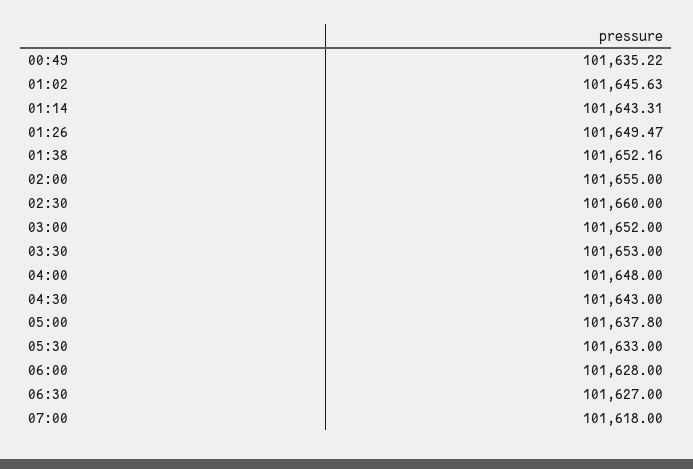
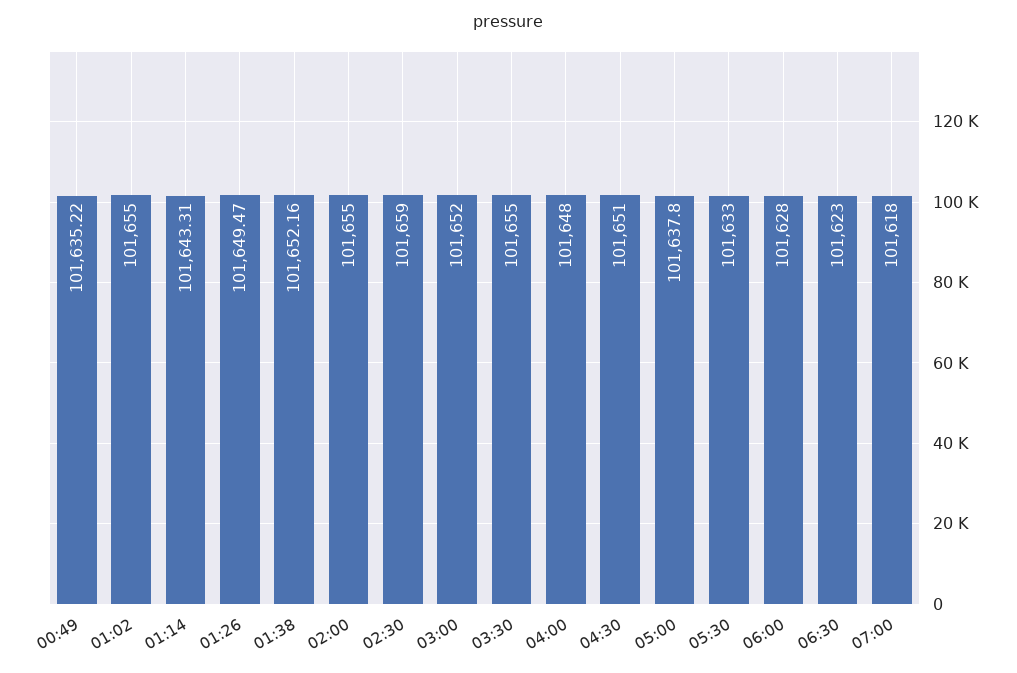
  {
    "00:49": 101635.22,
-   "01:02": 101645.63,
+   "01:02": 101655,
    "01:14": 101643.31,
    "01:26": 101649.47,
    "01:38": 101652.16,
    "02:00": 101655,
-   "02:30": 101660,
+   "02:30": 101659,
    "03:00": 101652,
-   "03:30": 101653,
+   "03:30": 101655,
    "04:00": 101648,
-   "04:30": 101643,
+   "04:30": 101651,
    "05:00": 101637.8,
    "05:30": 101633,
    "06:00": 101628,
-   "06:30": 101627,
+   "06:30": 101623,
    "07:00": 101618
  }

